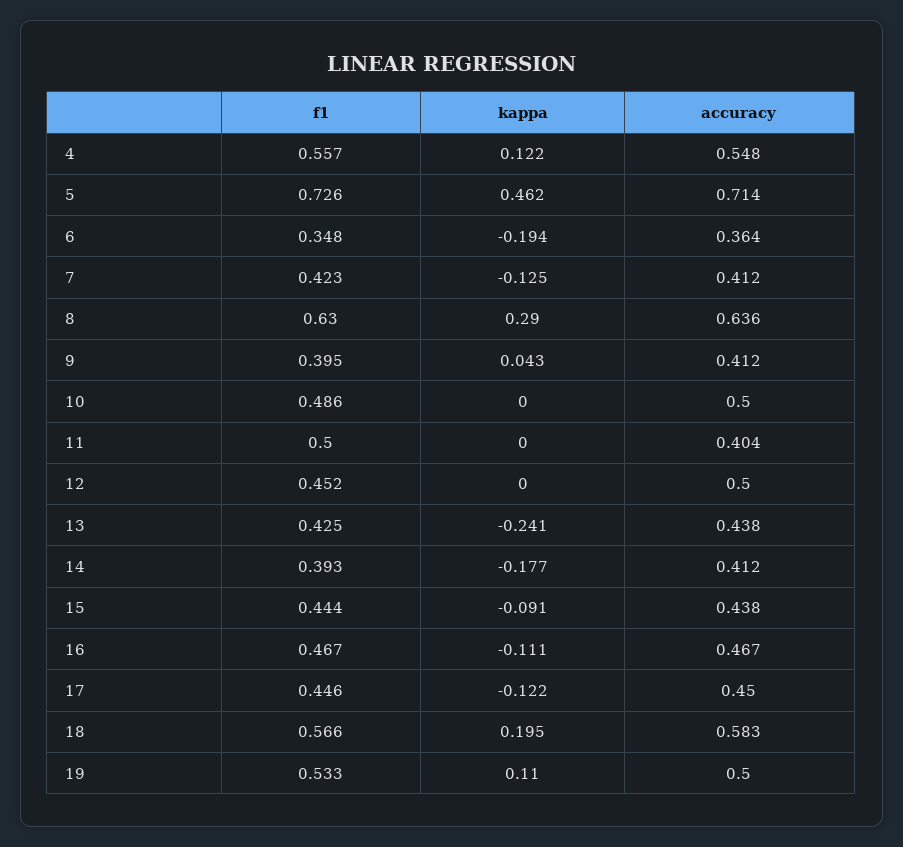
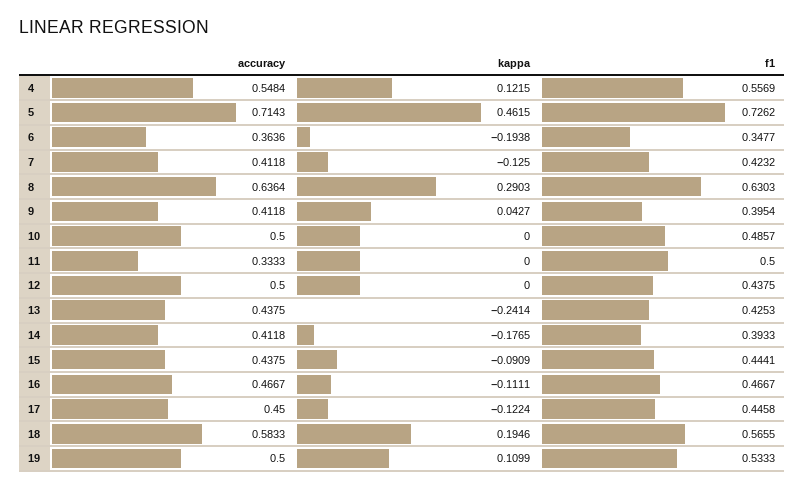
  {
    "f1": {
      "4": 0.5569,
      "5": 0.7262,
      "6": 0.3477,
      "7": 0.4232,
      "8": 0.6303,
      "9": 0.3954,
      "10": 0.4857,
      "11": 0.5,
-     "12": 0.452,
+     "12": 0.4375,
      "13": 0.4253,
      "14": 0.3933,
      "15": 0.4441,
      "16": 0.4667,
      "17": 0.4458,
      "18": 0.5655,
      "19": 0.5333
    },
    "kappa": {
      "4": 0.1215,
      "5": 0.4615,
      "6": -0.1938,
      "7": -0.125,
      "8": 0.2903,
      "9": 0.0427,
      "10": 0,
      "11": 0,
      "12": 0,
      "13": -0.2414,
      "14": -0.1765,
      "15": -0.0909,
      "16": -0.1111,
      "17": -0.1224,
      "18": 0.1946,
      "19": 0.1099
    },
    "accuracy": {
      "4": 0.5484,
      "5": 0.7143,
      "6": 0.3636,
      "7": 0.4118,
      "8": 0.6364,
      "9": 0.4118,
      "10": 0.5,
-     "11": 0.404,
+     "11": 0.3333,
      "12": 0.5,
      "13": 0.4375,
      "14": 0.4118,
      "15": 0.4375,
      "16": 0.4667,
      "17": 0.45,
      "18": 0.5833,
      "19": 0.5
    }
  }

